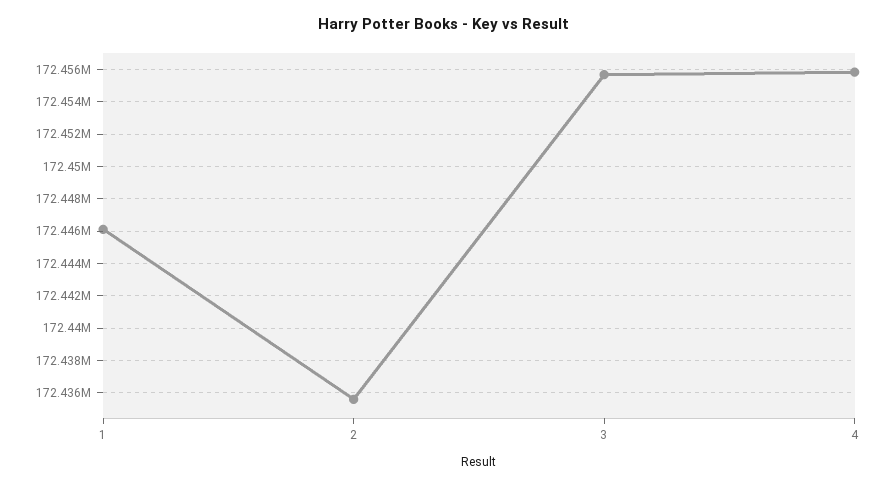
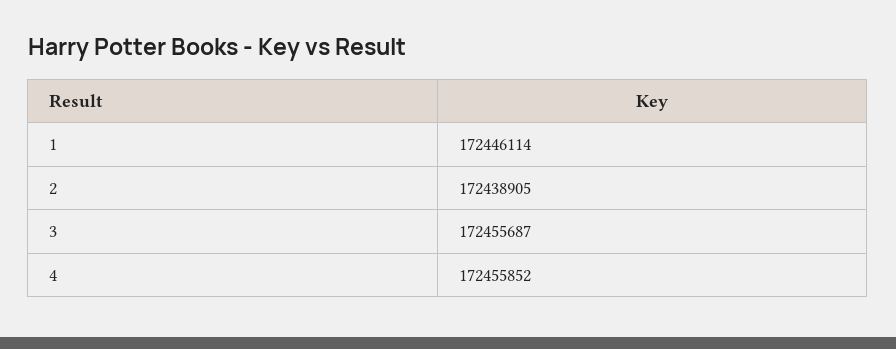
  {
    "1": 172446114,
-   "2": 172435500,
+   "2": 172438905,
    "3": 172455687,
    "4": 172455852
  }

